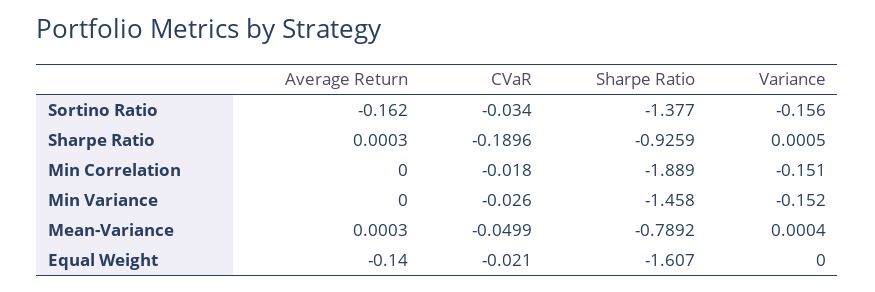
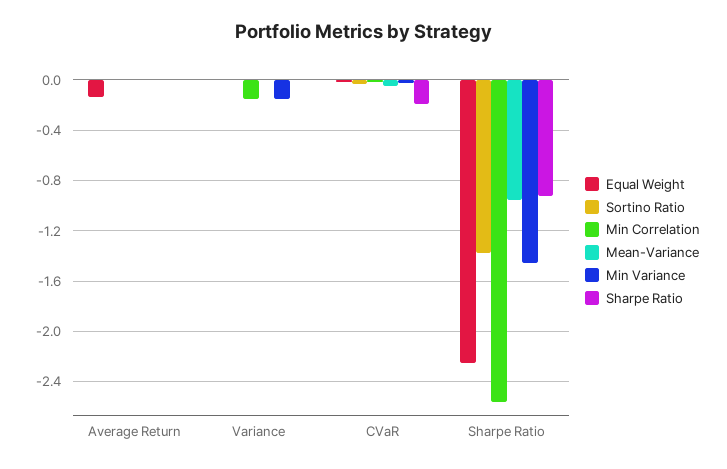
  {
    "Sortino Ratio": {
-     "Average Return": -0.162,
+     "Average Return": 0,
      "CVaR": -0.034,
      "Sharpe Ratio": -1.377,
-     "Variance": -0.156
+     "Variance": 0
    },
    "Sharpe Ratio": {
      "Average Return": 0.0003,
      "CVaR": -0.1896,
      "Sharpe Ratio": -0.9259,
      "Variance": 0.0005
    },
    "Min Correlation": {
      "Average Return": 0,
      "CVaR": -0.018,
-     "Sharpe Ratio": -1.889,
+     "Sharpe Ratio": -2.55,
      "Variance": -0.151
    },
    "Min Variance": {
      "Average Return": 0,
      "CVaR": -0.026,
      "Sharpe Ratio": -1.458,
      "Variance": -0.152
    },
    "Mean-Variance": {
      "Average Return": 0.0003,
      "CVaR": -0.0499,
-     "Sharpe Ratio": -0.7892,
+     "Sharpe Ratio": -0.95,
      "Variance": 0.0004
    },
    "Equal Weight": {
      "Average Return": -0.14,
      "CVaR": -0.021,
-     "Sharpe Ratio": -1.607,
+     "Sharpe Ratio": -2.25,
      "Variance": 0
    }
  }

